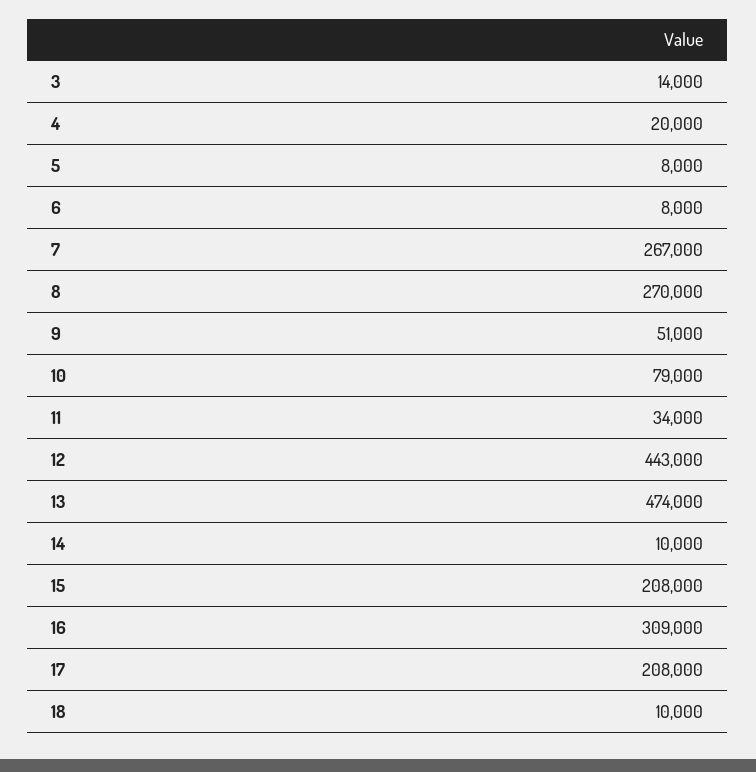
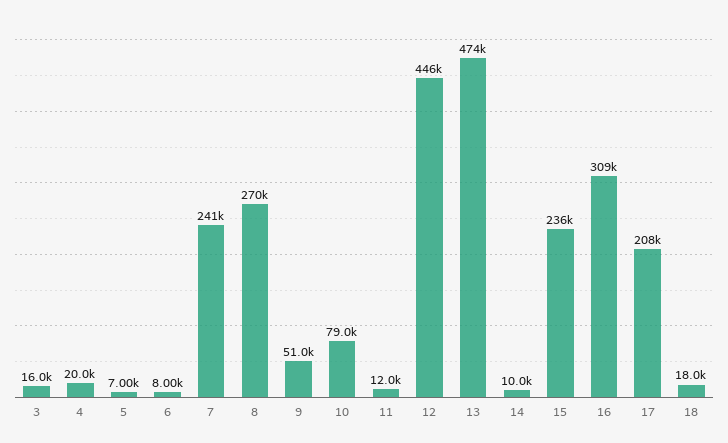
  {
-   "3": 14000,
+   "3": 16000,
    "4": 20000,
-   "5": 8000,
+   "5": 7000,
    "6": 8000,
-   "7": 267000,
+   "7": 241000,
    "8": 270000,
    "9": 51000,
    "10": 79000,
-   "11": 34000,
+   "11": 12000,
-   "12": 443000,
+   "12": 446000,
    "13": 474000,
    "14": 10000,
-   "15": 208000,
+   "15": 236000,
    "16": 309000,
    "17": 208000,
-   "18": 10000
+   "18": 18000
  }

